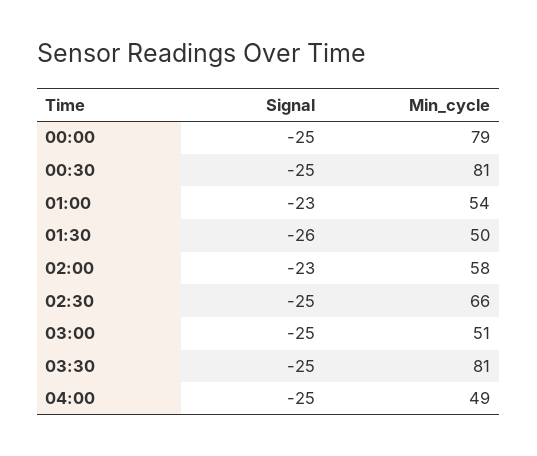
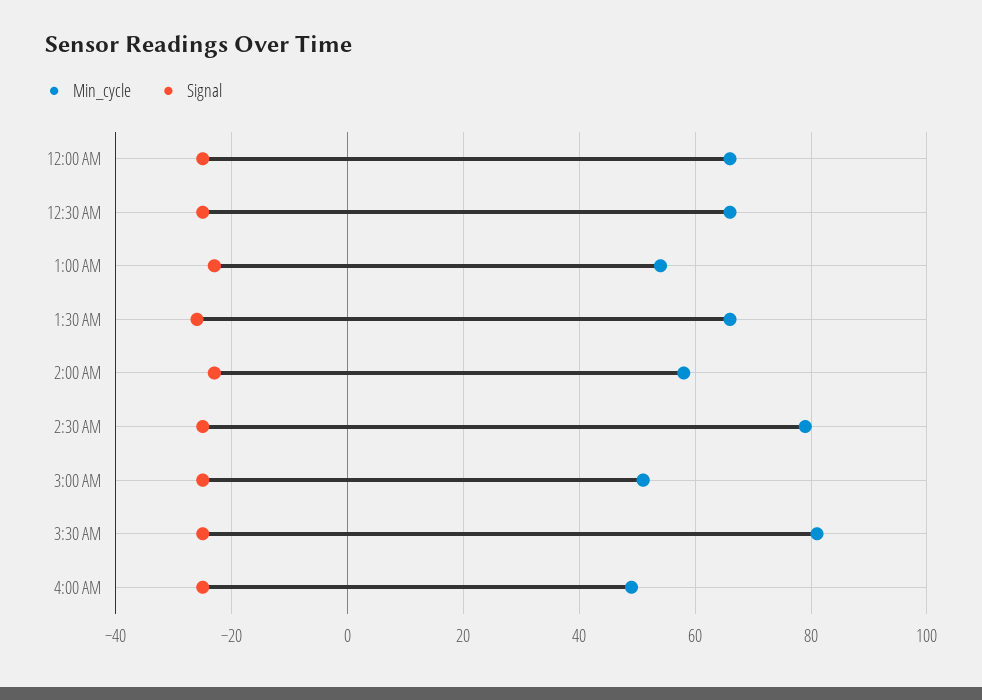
  {
    "Signal": {
      "00:00": -25,
      "00:30": -25,
      "01:00": -23,
      "01:30": -26,
      "02:00": -23,
      "02:30": -25,
      "03:00": -25,
      "03:30": -25,
      "04:00": -25
    },
    "Min_cycle": {
-     "00:00": 79,
+     "00:00": 65,
-     "00:30": 81,
+     "00:30": 65,
      "01:00": 54,
-     "01:30": 50,
+     "01:30": 65,
      "02:00": 58,
-     "02:30": 66,
+     "02:30": 80,
      "03:00": 51,
      "03:30": 81,
      "04:00": 49
    }
  }

